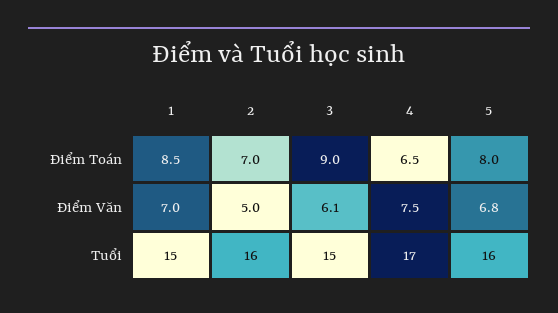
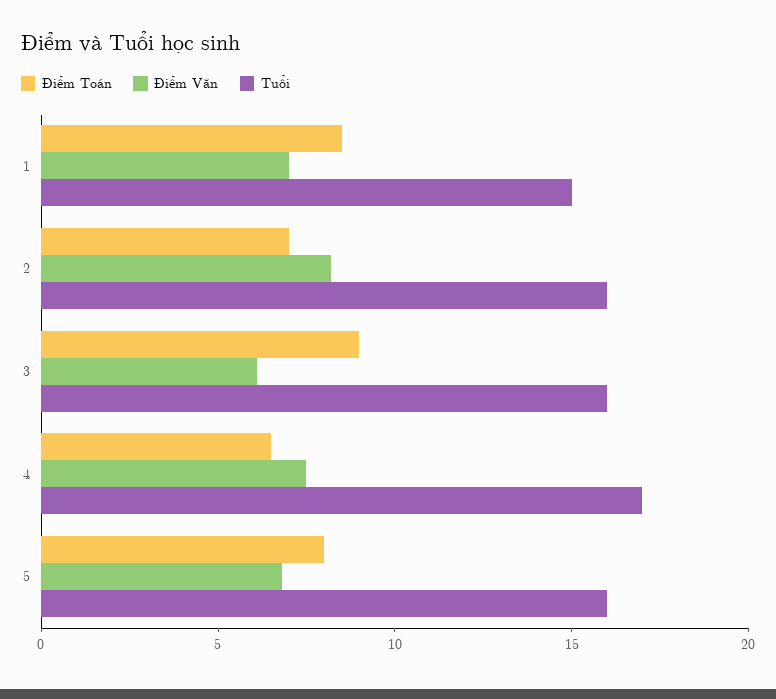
  {
    "Điểm Toán": {
      "1": 8.5,
      "2": 7,
      "3": 9,
      "4": 6.5,
      "5": 8
    },
    "Điểm Văn": {
      "1": 7,
-     "2": 5,
+     "2": 8,
      "3": 6.1,
      "4": 7.5,
      "5": 6.8
    },
    "Tuổi": {
      "1": 15,
      "2": 16,
-     "3": 15,
+     "3": 16,
      "4": 17,
      "5": 16
    }
  }

